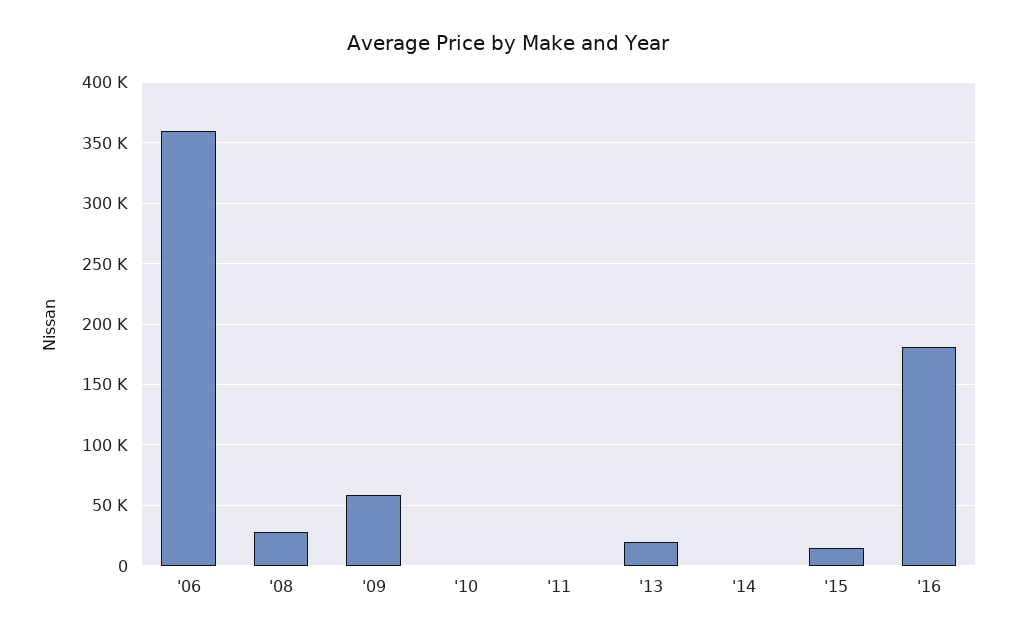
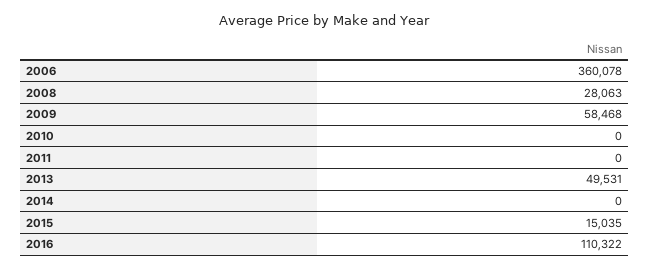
  {
    "'06": 360078,
    "'08": 28063,
    "'09": 58468,
    "'10": 0,
    "'11": 0,
-   "'13": 20000,
+   "'13": 49531,
    "'14": 0,
    "'15": 15035,
-   "'16": 180000
+   "'16": 110322
  }

